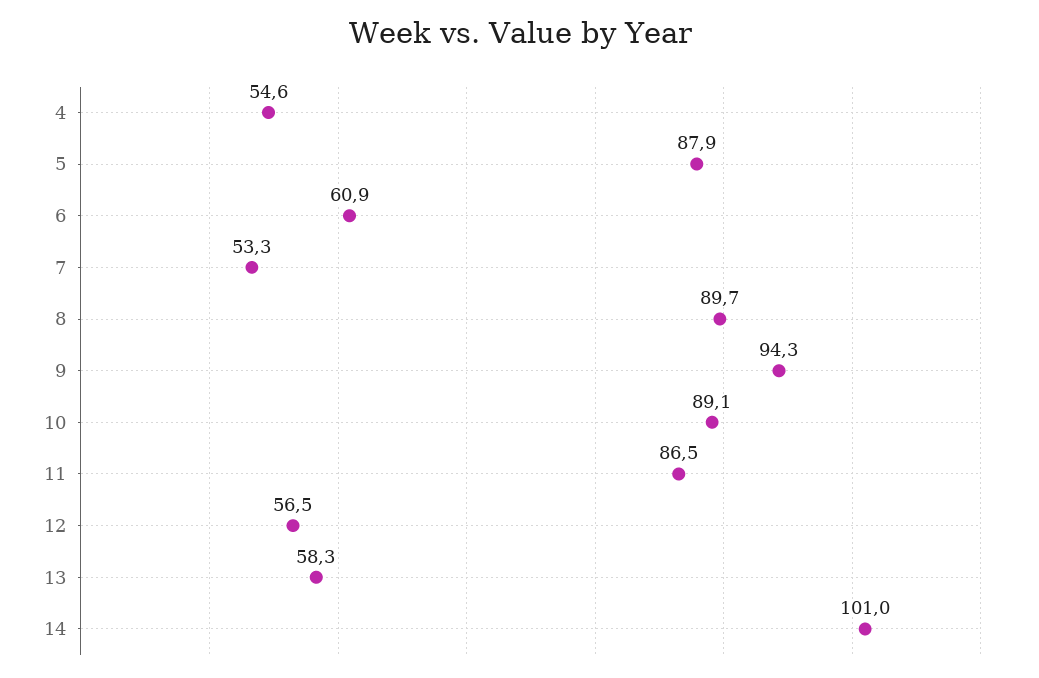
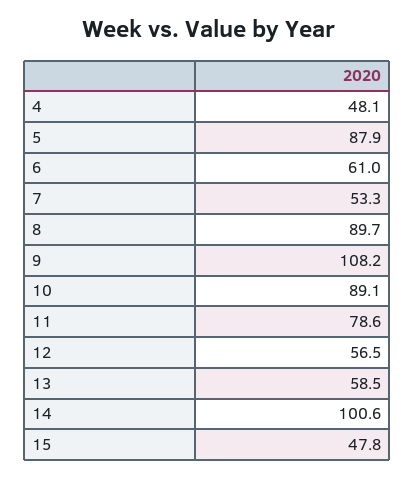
  {
-   "4": 54.6,
+   "4": 48.1,
    "5": 87.9,
-   "6": 60.9,
+   "6": 61,
    "7": 53.3,
    "8": 89.7,
-   "9": 94.3,
+   "9": 108.2,
    "10": 89.1,
-   "11": 86.5,
+   "11": 78.6,
    "12": 56.5,
-   "13": 58.3,
+   "13": 58.5,
-   "14": 101
+   "14": 100.6,
+   "15": 47.8
  }

